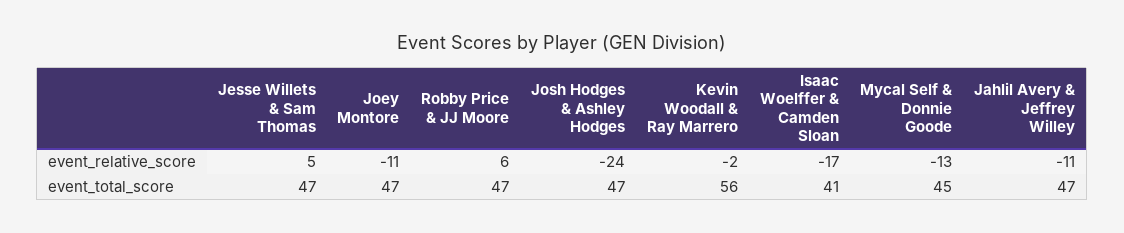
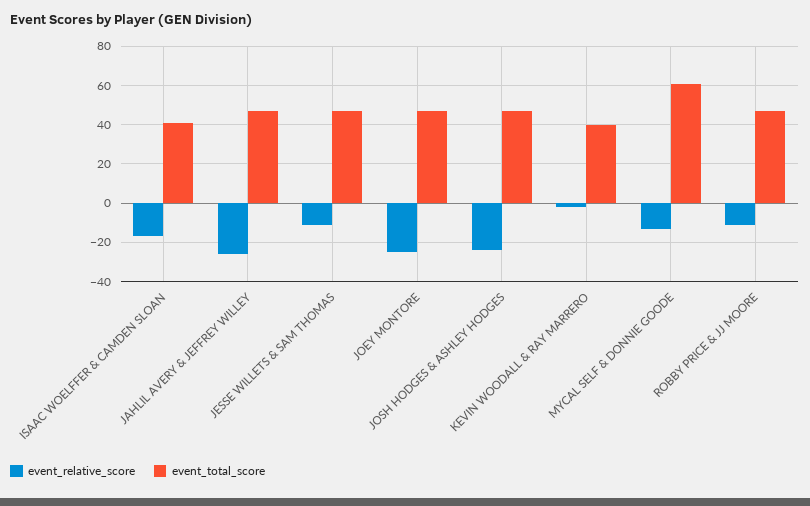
  {
    "event_relative_score": {
-     "Jesse Willets & Sam Thomas": 5,
+     "Jesse Willets & Sam Thomas": -10,
-     "Joey Montore": -11,
+     "Joey Montore": -25,
-     "Robby Price & JJ Moore": 6,
+     "Robby Price & JJ Moore": -10,
      "Josh Hodges & Ashley Hodges": -24,
      "Kevin Woodall & Ray Marrero": -2,
      "Isaac Woelffer & Camden Sloan": -17,
      "Mycal Self & Donnie Goode": -13,
-     "Jahlil Avery & Jeffrey Willey": -11
+     "Jahlil Avery & Jeffrey Willey": -25
    },
    "event_total_score": {
      "Jesse Willets & Sam Thomas": 47,
      "Joey Montore": 47,
      "Robby Price & JJ Moore": 47,
      "Josh Hodges & Ashley Hodges": 47,
-     "Kevin Woodall & Ray Marrero": 56,
+     "Kevin Woodall & Ray Marrero": 40,
      "Isaac Woelffer & Camden Sloan": 41,
-     "Mycal Self & Donnie Goode": 45,
+     "Mycal Self & Donnie Goode": 60,
      "Jahlil Avery & Jeffrey Willey": 47
    }
  }

